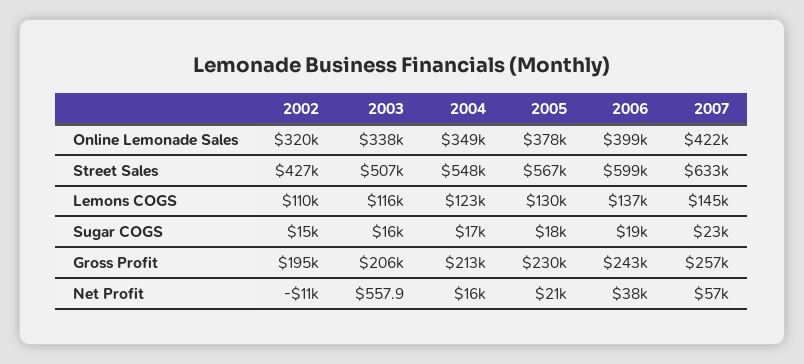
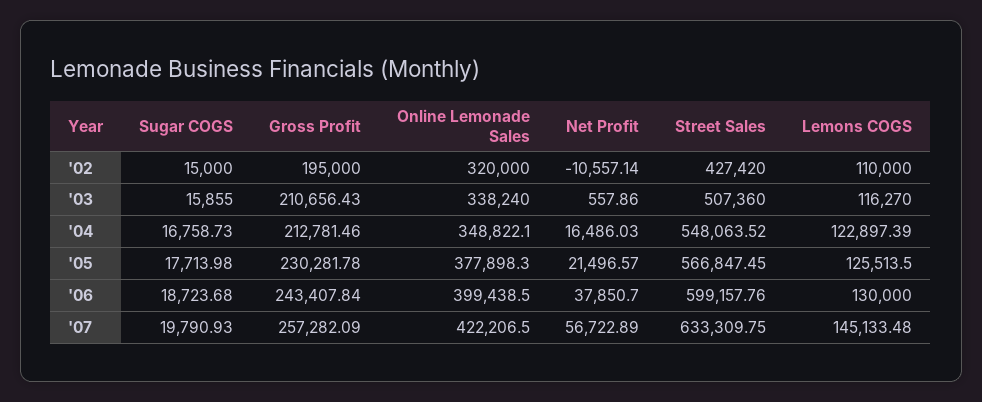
  {
    "2002": {
      "Online Lemonade Sales": 320000,
      "Street Sales": 427420,
      "Lemons COGS": 110000,
      "Sugar COGS": 15000,
      "Gross Profit": 195000,
      "Net Profit": -10557.14
    },
    "2003": {
      "Online Lemonade Sales": 338240,
      "Street Sales": 507360,
      "Lemons COGS": 116270,
      "Sugar COGS": 15855,
-     "Gross Profit": 206000,
+     "Gross Profit": 210656.43,
      "Net Profit": 557.86
    },
    "2004": {
      "Online Lemonade Sales": 348822.1,
      "Street Sales": 548063.52,
      "Lemons COGS": 122897.39,
      "Sugar COGS": 16758.73,
      "Gross Profit": 212781.46,
      "Net Profit": 16486.03
    },
    "2005": {
      "Online Lemonade Sales": 377898.3,
      "Street Sales": 566847.45,
-     "Lemons COGS": 130000,
+     "Lemons COGS": 125513.5,
      "Sugar COGS": 17713.98,
      "Gross Profit": 230281.78,
      "Net Profit": 21496.57
    },
    "2006": {
      "Online Lemonade Sales": 399438.5,
      "Street Sales": 599157.76,
-     "Lemons COGS": 137000,
+     "Lemons COGS": 130000,
      "Sugar COGS": 18723.68,
      "Gross Profit": 243407.84,
      "Net Profit": 37850.7
    },
    "2007": {
      "Online Lemonade Sales": 422206.5,
      "Street Sales": 633309.75,
      "Lemons COGS": 145133.48,
-     "Sugar COGS": 23000,
+     "Sugar COGS": 19790.93,
      "Gross Profit": 257282.09,
      "Net Profit": 56722.89
    }
  }

